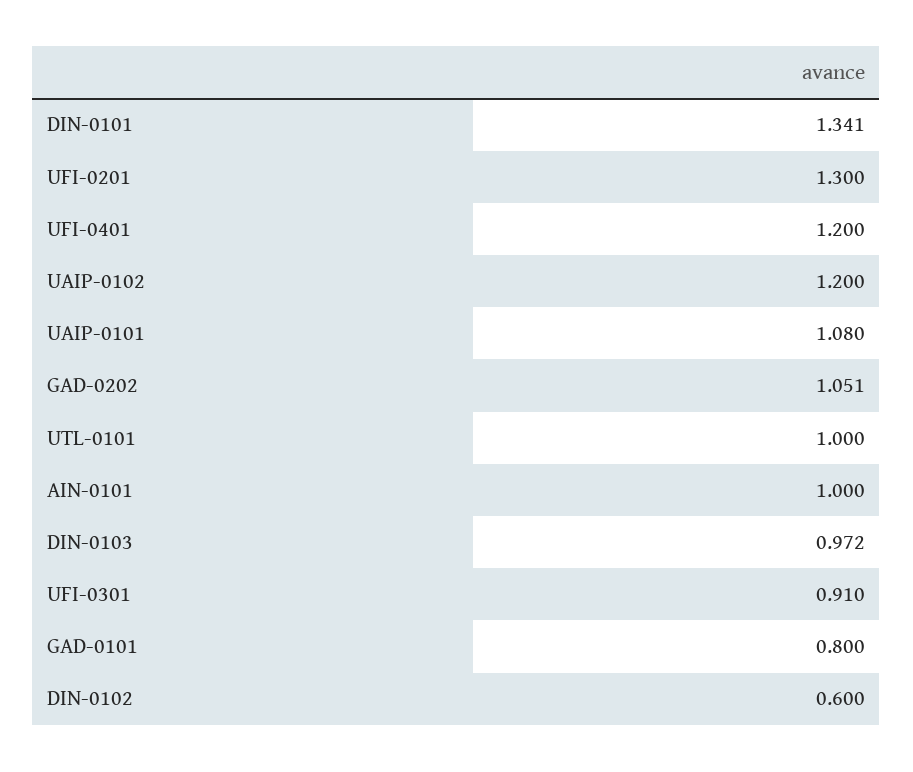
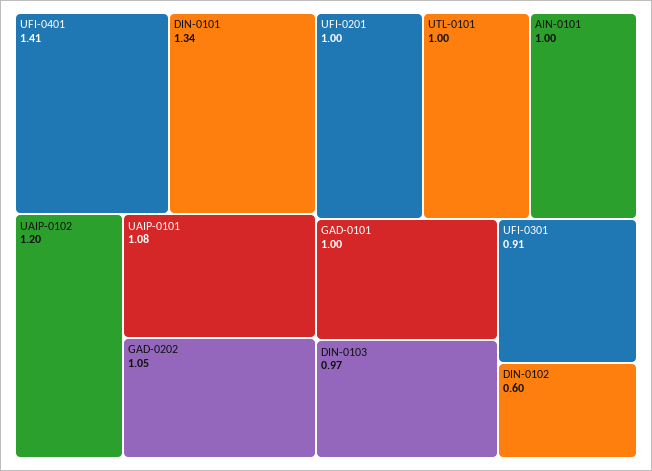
  {
    "DIN-0101": 1.341,
-   "UFI-0201": 1.3,
+   "UFI-0201": 1,
-   "UFI-0401": 1.2,
+   "UFI-0401": 1.41,
    "UAIP-0102": 1.2,
    "UAIP-0101": 1.08,
    "GAD-0202": 1.051,
    "UTL-0101": 1,
    "AIN-0101": 1,
    "DIN-0103": 0.972,
    "UFI-0301": 0.91,
-   "GAD-0101": 0.8,
+   "GAD-0101": 1,
    "DIN-0102": 0.6
  }

